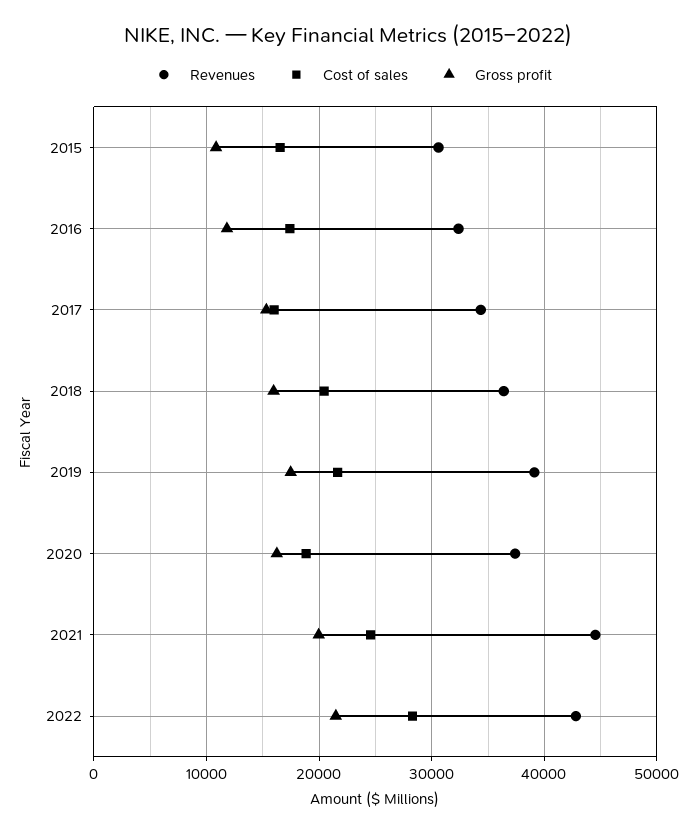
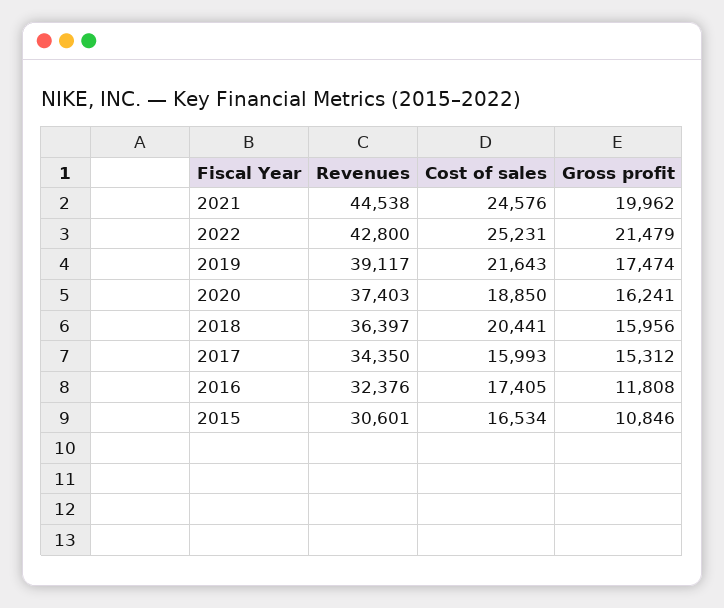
  {
    "Revenues": {
      "2015": 30601,
      "2016": 32376,
      "2017": 34350,
      "2018": 36397,
      "2019": 39117,
      "2020": 37403,
      "2021": 44538,
      "2022": 42800
    },
    "Cost of sales": {
      "2015": 16534,
      "2016": 17405,
      "2017": 15993,
      "2018": 20441,
      "2019": 21643,
      "2020": 18850,
      "2021": 24576,
-     "2022": 28000
+     "2022": 25231
    },
    "Gross profit": {
      "2015": 10846,
      "2016": 11808,
      "2017": 15312,
      "2018": 15956,
      "2019": 17474,
      "2020": 16241,
      "2021": 19962,
      "2022": 21479
    }
  }

